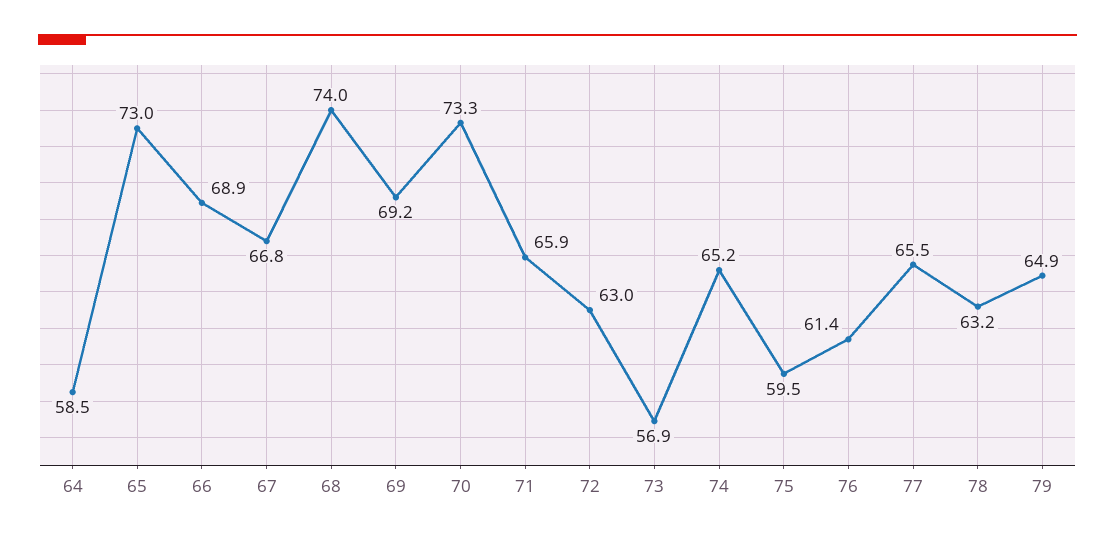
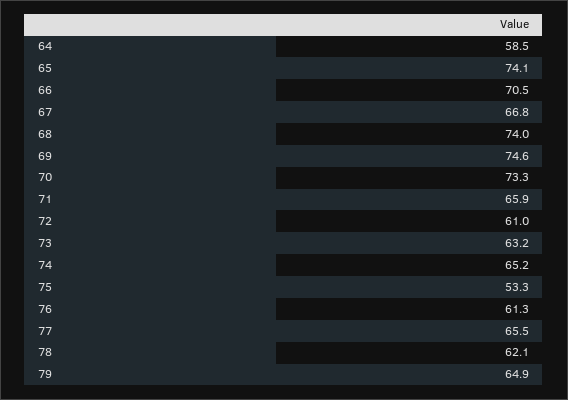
  {
    "64": 58.5,
-   "65": 73,
+   "65": 74.1,
-   "66": 68.9,
+   "66": 70.5,
    "67": 66.8,
    "68": 74,
-   "69": 69.2,
+   "69": 74.6,
    "70": 73.3,
    "71": 65.9,
-   "72": 63,
+   "72": 61,
-   "73": 56.9,
+   "73": 63.2,
    "74": 65.2,
-   "75": 59.5,
+   "75": 53.3,
-   "76": 61.4,
+   "76": 61.3,
    "77": 65.5,
-   "78": 63.2,
+   "78": 62.1,
    "79": 64.9
  }

